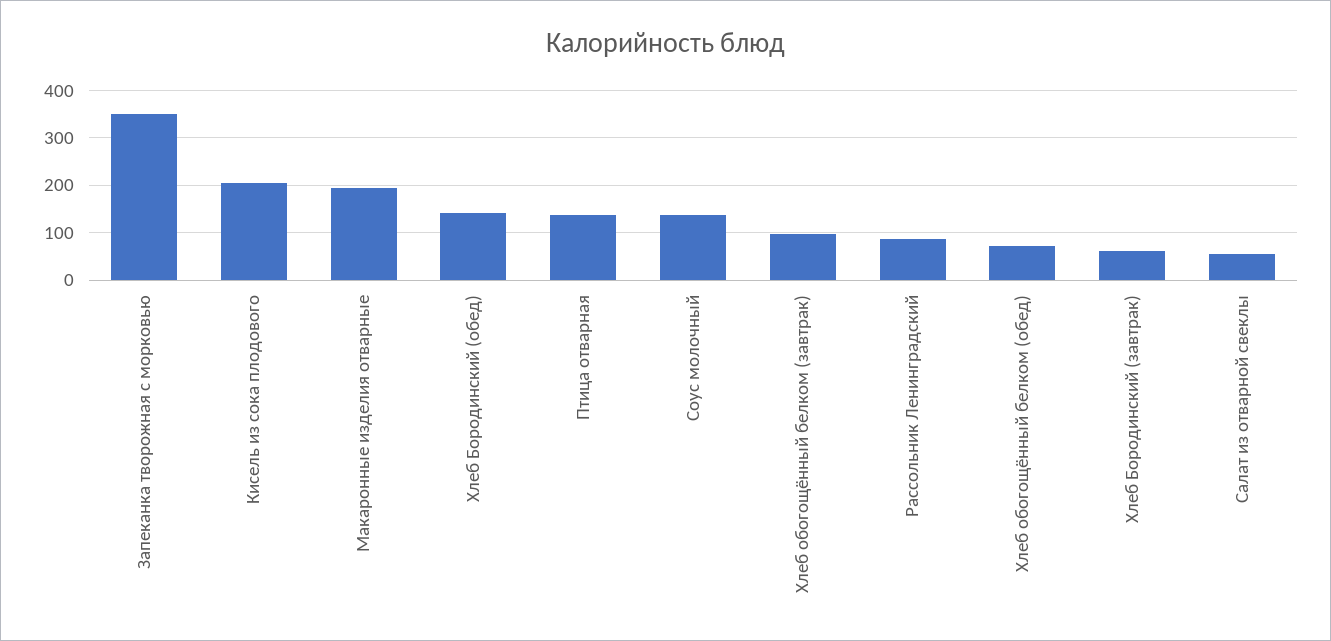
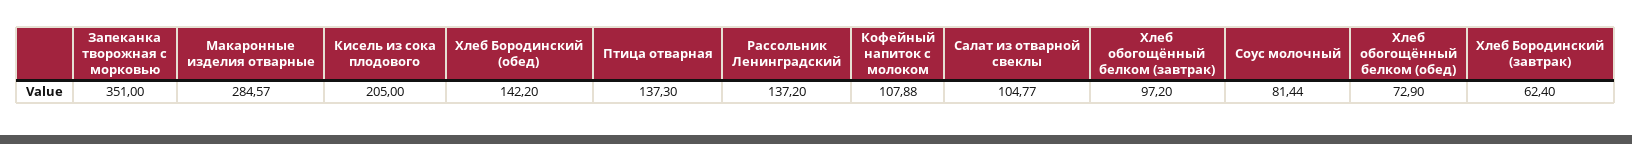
  {
    "Запеканка творожная с морковью": 351,
    "Кисель из сока плодового": 205,
-   "Макаронные изделия отварные": 200,
+   "Макаронные изделия отварные": 284.57,
    "Хлеб Бородинский (обед)": 142.2,
    "Птица отварная": 137.3,
-   "Соус молочный": 140,
+   "Соус молочный": 81.44,
    "Хлеб обогощённый белком (завтрак)": 97.2,
-   "Рассольник Ленинградский": 80,
+   "Рассольник Ленинградский": 137.2,
    "Хлеб обогощённый белком (обед)": 72.9,
    "Хлеб Бородинский (завтрак)": 62.4,
-   "Салат из отварной свеклы": 60
+   "Салат из отварной свеклы": 104.77,
+   "Кофейный напиток с молоком": 107.88
  }

